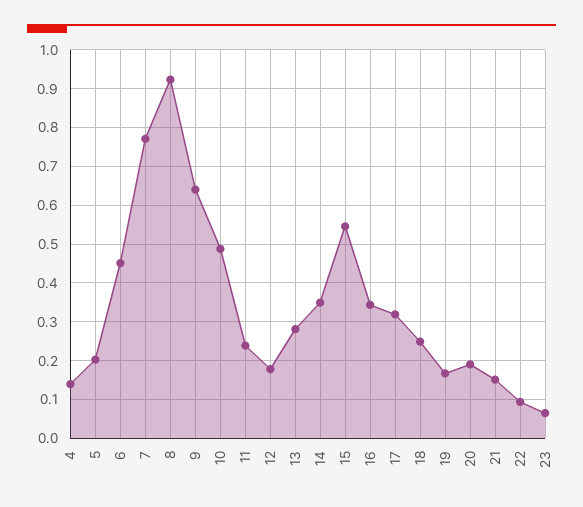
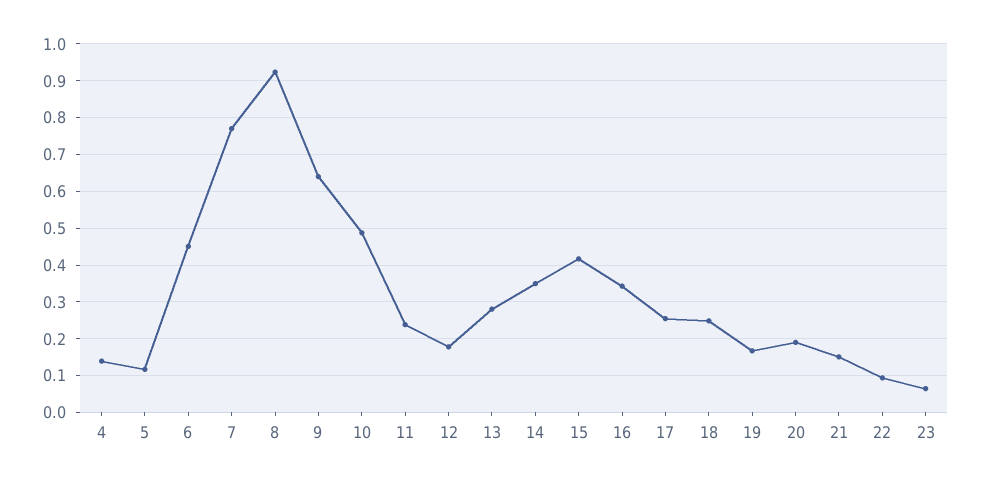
  {
    "4": 0.14,
-   "5": 0.2,
+   "5": 0.12,
    "6": 0.46,
    "7": 0.78,
    "8": 0.92,
    "9": 0.64,
    "10": 0.48,
    "11": 0.24,
    "12": 0.18,
    "13": 0.28,
    "14": 0.34,
-   "15": 0.54,
+   "15": 0.42,
    "16": 0.34,
-   "17": 0.32,
+   "17": 0.26,
    "18": 0.24,
    "19": 0.16,
    "20": 0.2,
    "21": 0.16,
    "22": 0.1,
    "23": 0.06
  }

